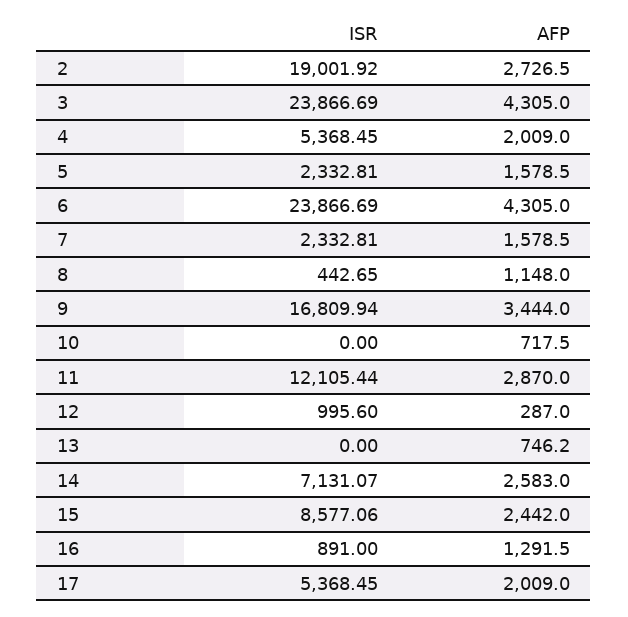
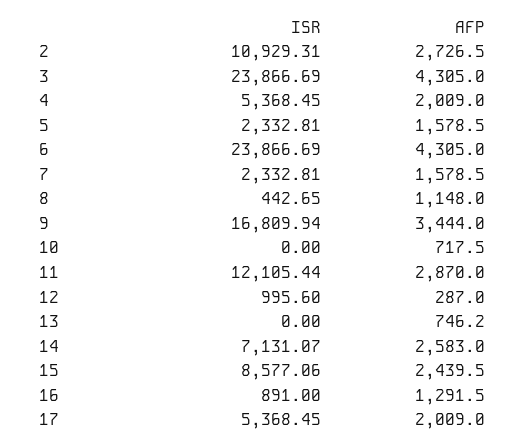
  {
    "ISR": {
-     "2": 19001.92,
+     "2": 10929.31,
      "3": 23866.69,
      "4": 5368.45,
      "5": 2332.81,
      "6": 23866.69,
      "7": 2332.81,
      "8": 442.65,
      "9": 16809.94,
      "10": 0,
      "11": 12105.44,
      "12": 995.6,
      "13": 0,
      "14": 7131.07,
      "15": 8577.06,
      "16": 891,
      "17": 5368.45
    },
    "AFP": {
      "2": 2726.5,
      "3": 4305,
      "4": 2009,
      "5": 1578.5,
      "6": 4305,
      "7": 1578.5,
      "8": 1148,
      "9": 3444,
      "10": 717.5,
      "11": 2870,
      "12": 287,
      "13": 746.2,
      "14": 2583,
-     "15": 2442,
+     "15": 2439.5,
      "16": 1291.5,
      "17": 2009
    }
  }

